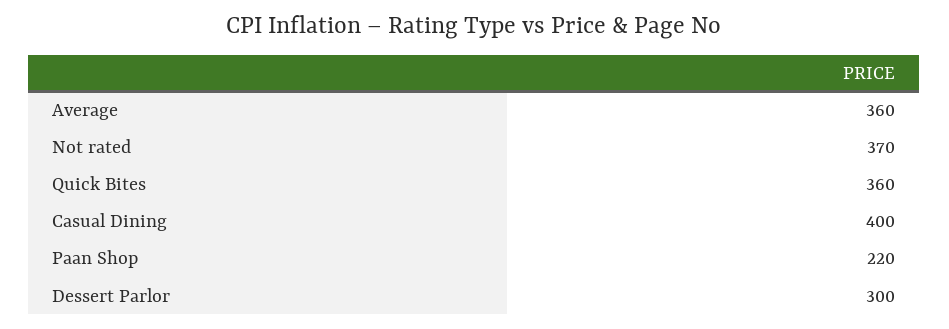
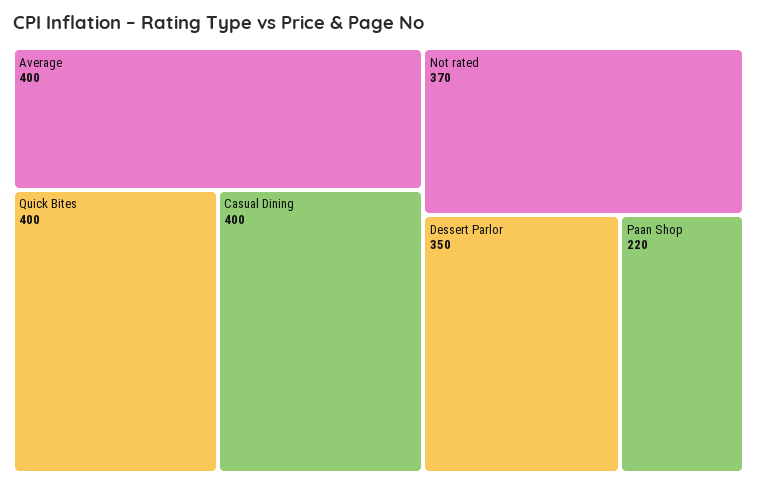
  {
-   "Average": 360,
+   "Average": 400,
    "Not rated": 370,
-   "Quick Bites": 360,
+   "Quick Bites": 400,
    "Casual Dining": 400,
    "Paan Shop": 220,
-   "Dessert Parlor": 300
+   "Dessert Parlor": 350
  }

